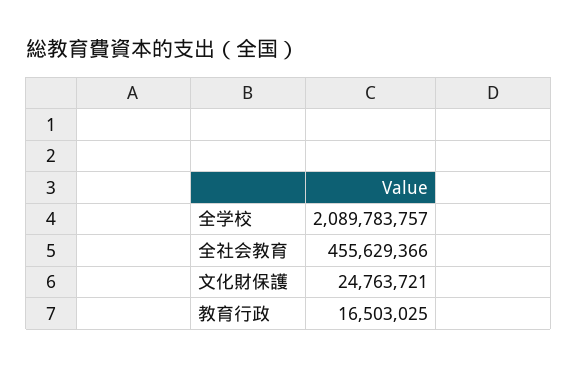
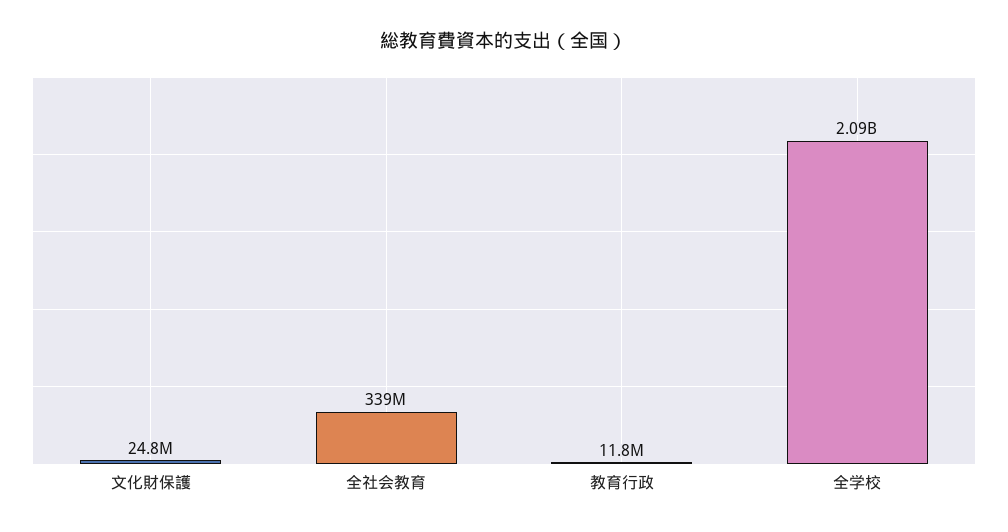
  {
    "全学校": 2089783757,
-   "全社会教育": 455629366,
+   "全社会教育": 339000000,
    "文化財保護": 24763721,
-   "教育行政": 16503025
+   "教育行政": 11800000
  }

